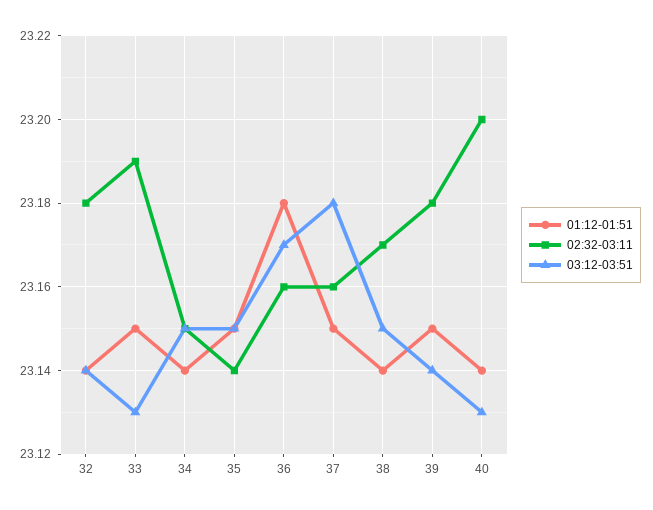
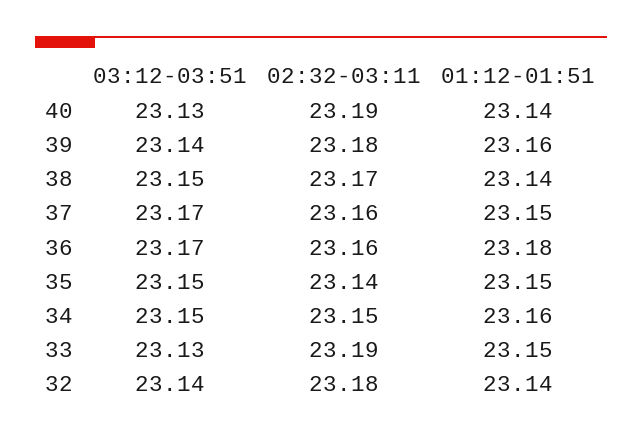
  {
    "01:12-01:51": {
      "32": 23.14,
      "33": 23.15,
-     "34": 23.14,
+     "34": 23.16,
      "35": 23.15,
      "36": 23.18,
      "37": 23.15,
      "38": 23.14,
-     "39": 23.15,
+     "39": 23.16,
      "40": 23.14
    },
    "02:32-03:11": {
      "32": 23.18,
      "33": 23.19,
      "34": 23.15,
      "35": 23.14,
      "36": 23.16,
      "37": 23.16,
      "38": 23.17,
      "39": 23.18,
-     "40": 23.2
+     "40": 23.19
    },
    "03:12-03:51": {
      "32": 23.14,
      "33": 23.13,
      "34": 23.15,
      "35": 23.15,
      "36": 23.17,
-     "37": 23.18,
+     "37": 23.17,
      "38": 23.15,
      "39": 23.14,
      "40": 23.13
    }
  }

